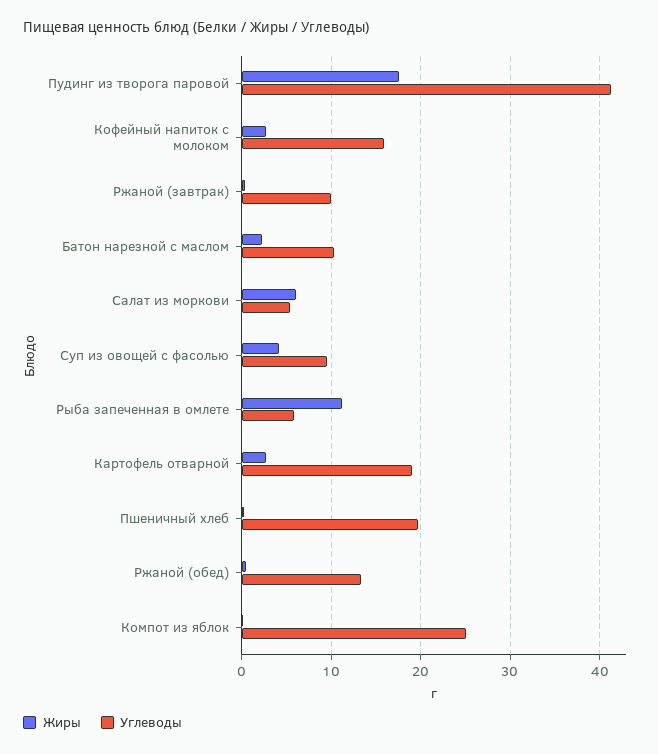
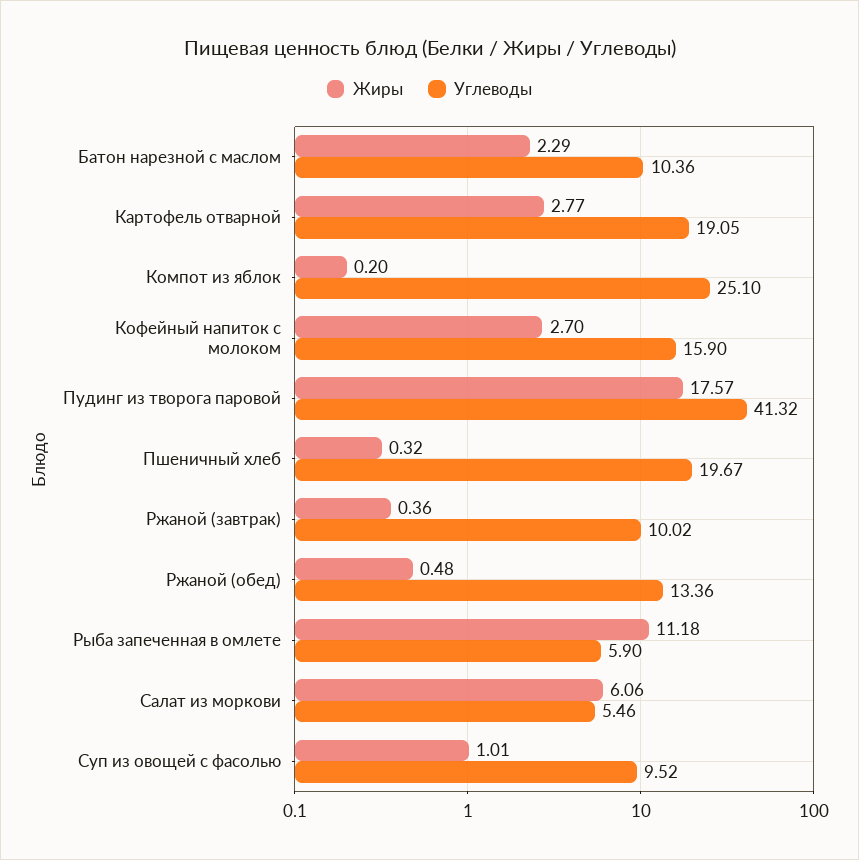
  {
    "Жиры": {
      "Пудинг из творога паровой": 17.57,
      "Кофейный напиток с молоком": 2.7,
      "Ржаной (завтрак)": 0.36,
      "Батон нарезной с маслом": 2.29,
      "Салат из моркови": 6.06,
-     "Суп из овощей с фасолью": 4,
+     "Суп из овощей с фасолью": 1.01,
      "Рыба запеченная в омлете": 11.18,
      "Картофель отварной": 2.77,
      "Пшеничный хлеб": 0.32,
      "Ржаной (обед)": 0.48,
      "Компот из яблок": 0.2
    },
    "Углеводы": {
      "Пудинг из творога паровой": 41.32,
      "Кофейный напиток с молоком": 15.9,
      "Ржаной (завтрак)": 10.02,
      "Батон нарезной с маслом": 10.36,
      "Салат из моркови": 5.46,
      "Суп из овощей с фасолью": 9.52,
      "Рыба запеченная в омлете": 5.9,
      "Картофель отварной": 19.05,
      "Пшеничный хлеб": 19.67,
      "Ржаной (обед)": 13.36,
      "Компот из яблок": 25.1
    }
  }

